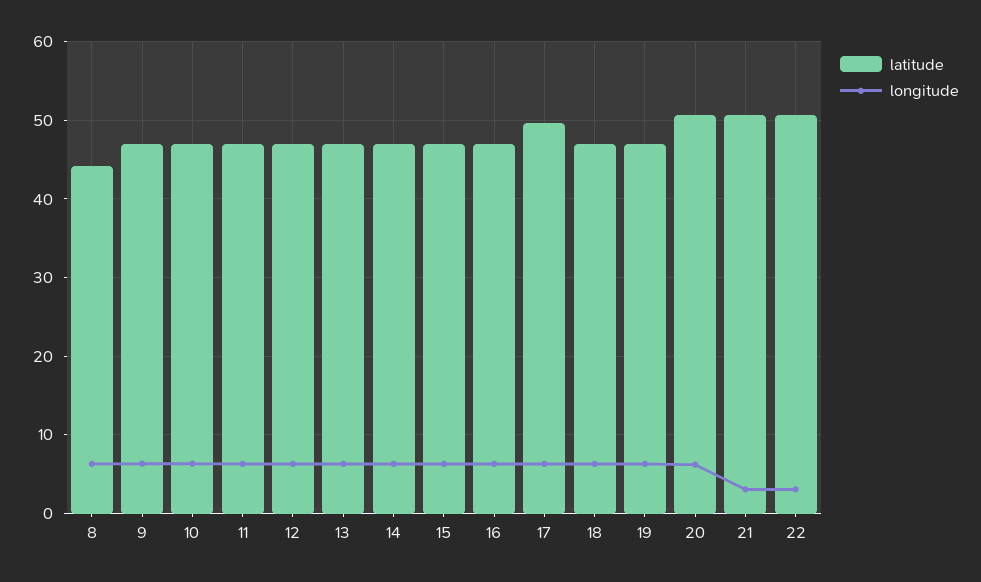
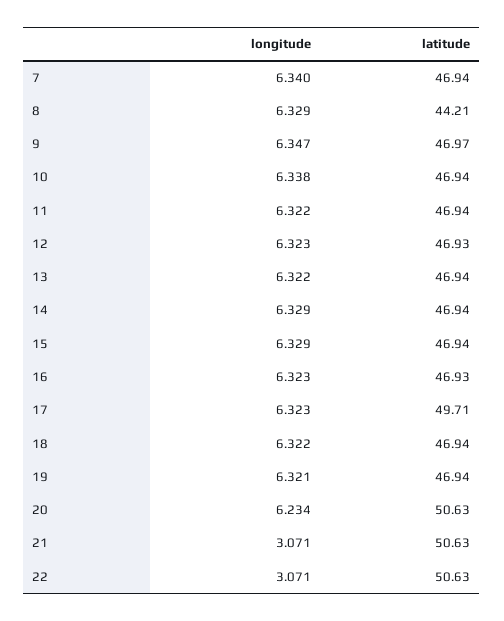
  {
    "latitude": {
      "8": 44.21,
      "9": 46.97,
      "10": 46.94,
      "11": 46.94,
      "12": 46.93,
      "13": 46.94,
      "14": 46.94,
      "15": 46.94,
      "16": 46.93,
      "17": 49.71,
      "18": 46.94,
      "19": 46.94,
      "20": 50.63,
      "21": 50.63,
-     "22": 50.63
+     "22": 50.63,
+     "7": 46.94
    },
    "longitude": {
      "8": 6.329,
      "9": 6.347,
      "10": 6.338,
      "11": 6.322,
      "12": 6.323,
      "13": 6.322,
      "14": 6.329,
      "15": 6.329,
      "16": 6.323,
      "17": 6.323,
      "18": 6.322,
      "19": 6.321,
      "20": 6.234,
      "21": 3.071,
-     "22": 3.071
+     "22": 3.071,
+     "7": 6.34
    }
  }

